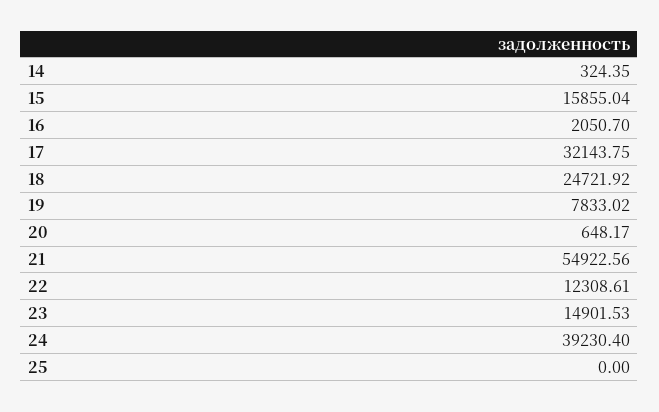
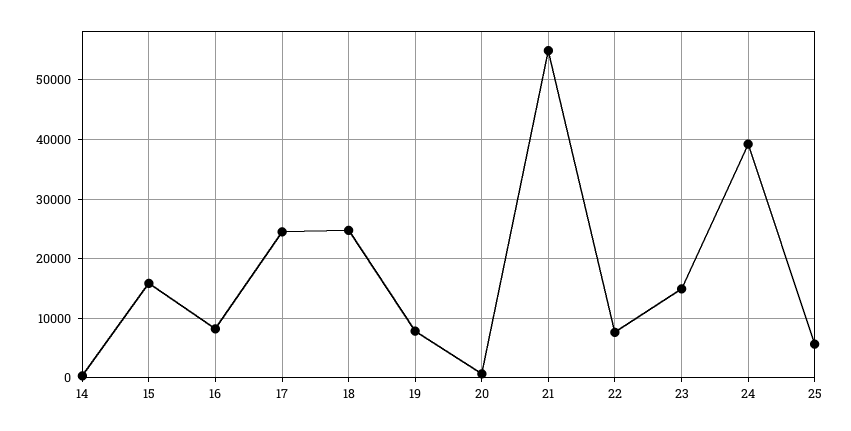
  {
    "14": 324.35,
    "15": 15855.04,
-   "16": 2050.7,
+   "16": 8000,
-   "17": 32143.75,
+   "17": 24000,
    "18": 24721.92,
    "19": 7833.02,
    "20": 648.17,
    "21": 54922.56,
-   "22": 12308.61,
+   "22": 8000,
    "23": 14901.53,
    "24": 39230.4,
-   "25": 0
+   "25": 6000
  }

